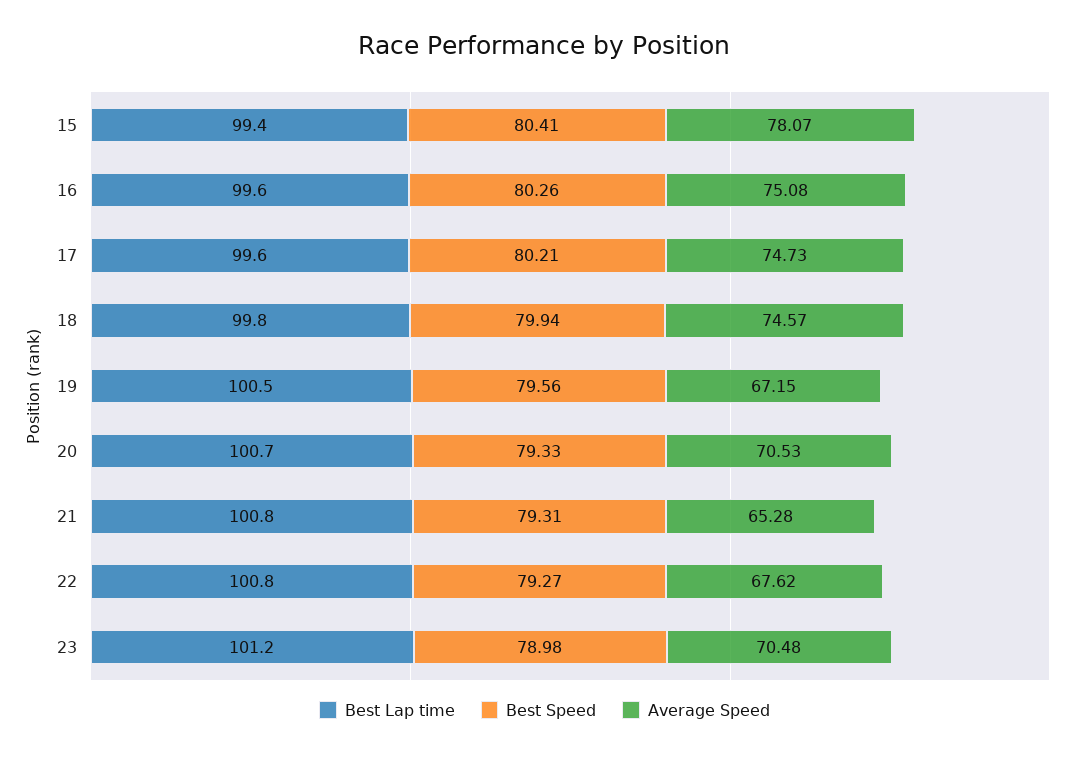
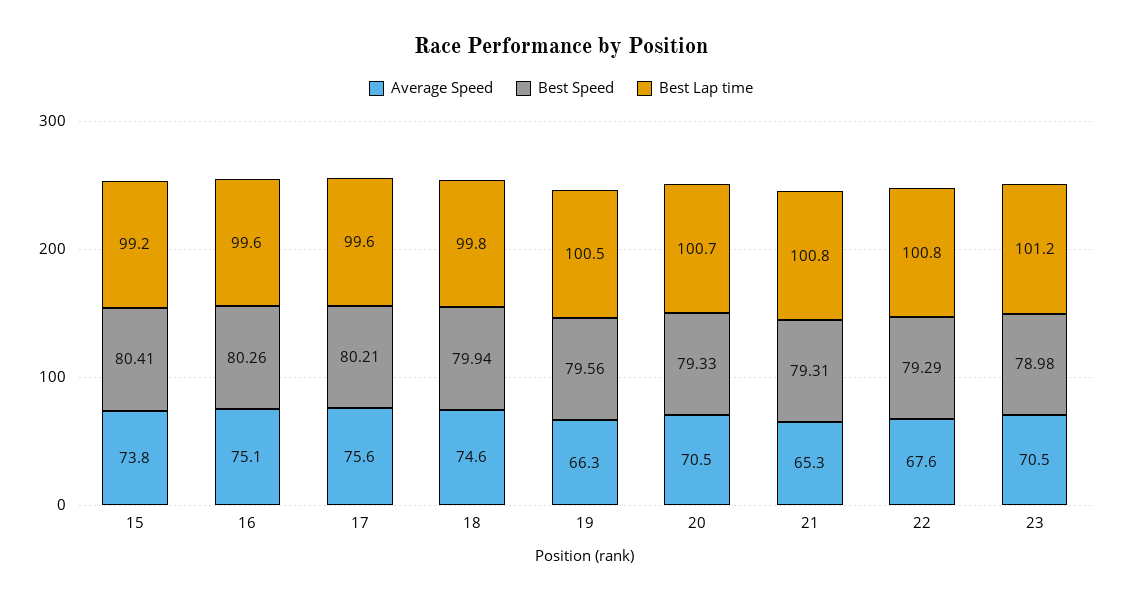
  {
    "Best Lap time": {
-     "15": 99.4,
+     "15": 99.2,
      "16": 99.6,
      "17": 99.6,
      "18": 99.8,
      "19": 100.5,
      "20": 100.7,
      "21": 100.8,
      "22": 100.8,
      "23": 101.2
    },
    "Best Speed": {
      "15": 80.41,
      "16": 80.26,
      "17": 80.21,
      "18": 79.94,
      "19": 79.56,
      "20": 79.33,
      "21": 79.31,
-     "22": 79.27,
+     "22": 79.29,
      "23": 78.98
    },
    "Average Speed": {
-     "15": 78.07,
+     "15": 73.8,
      "16": 75.08,
-     "17": 74.73,
+     "17": 75.6,
      "18": 74.57,
-     "19": 67.15,
+     "19": 66.3,
      "20": 70.53,
      "21": 65.28,
      "22": 67.62,
      "23": 70.48
    }
  }

